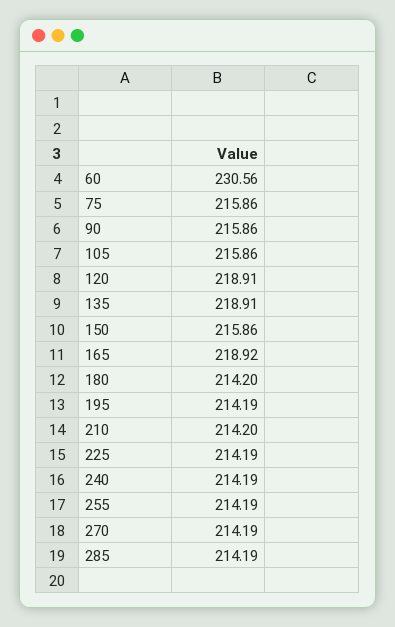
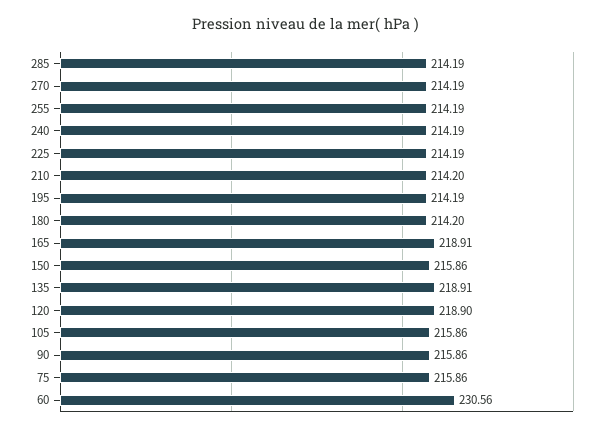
  {
    "60": 230.56,
    "75": 215.86,
    "90": 215.86,
    "105": 215.86,
-   "120": 218.91,
+   "120": 218.9,
    "135": 218.91,
    "150": 215.86,
-   "165": 218.92,
+   "165": 218.91,
    "180": 214.2,
    "195": 214.19,
    "210": 214.2,
    "225": 214.19,
    "240": 214.19,
    "255": 214.19,
    "270": 214.19,
    "285": 214.19
  }

